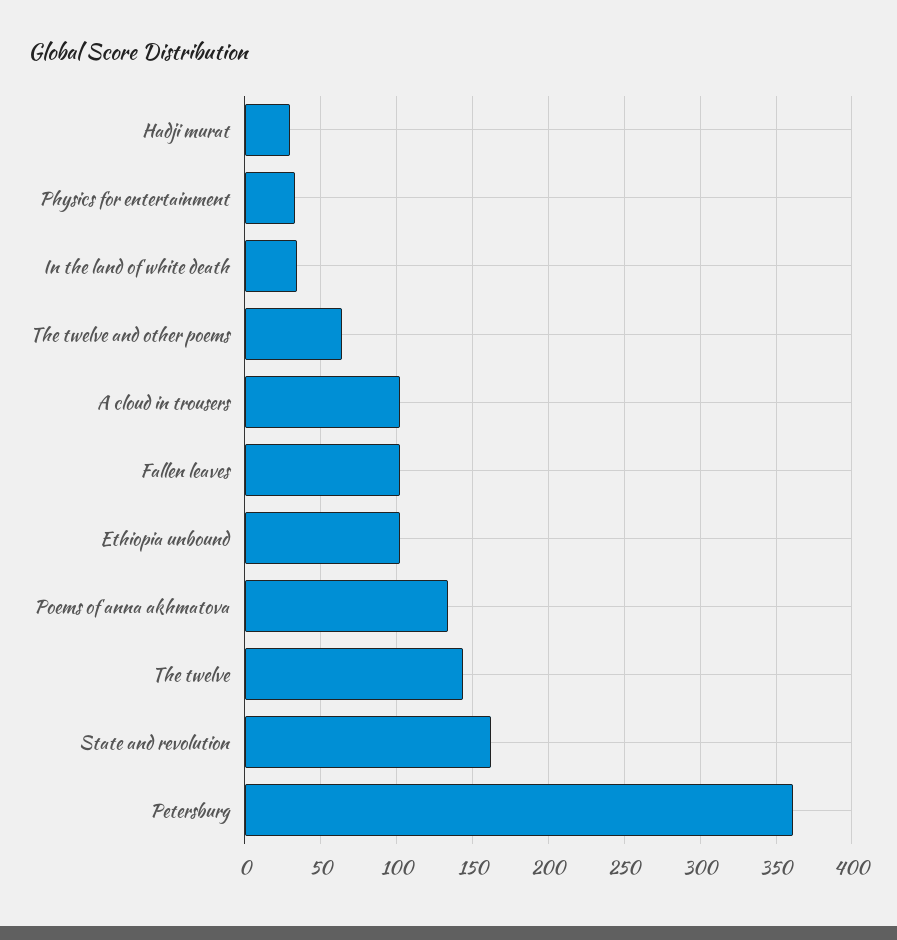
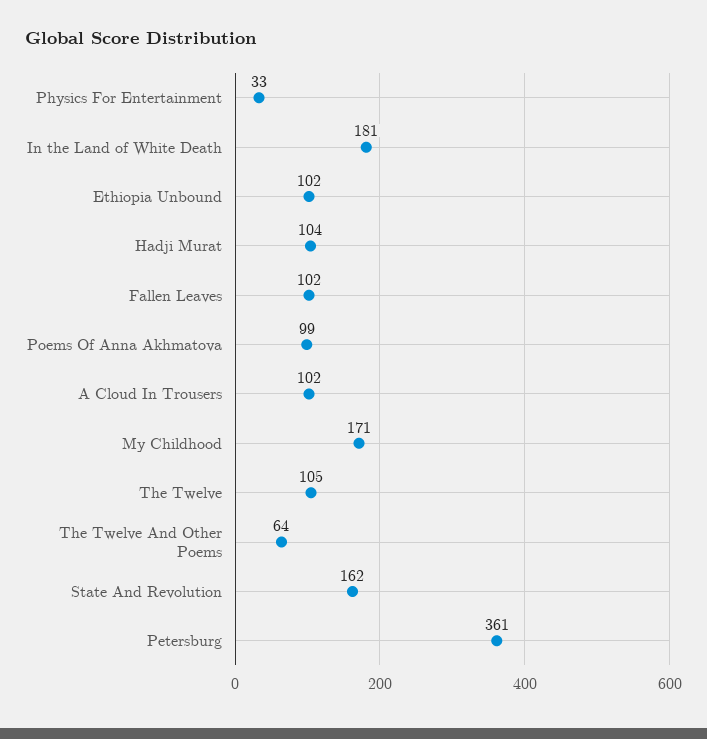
  {
-   "Hadji murat": 30,
+   "Hadji murat": 104,
    "Physics for entertainment": 33,
-   "In the land of white death": 35,
+   "In the land of white death": 181,
    "The twelve and other poems": 64,
    "A cloud in trousers": 102,
    "Fallen leaves": 102,
    "Ethiopia unbound": 102,
-   "Poems of anna akhmatova": 135,
+   "Poems of anna akhmatova": 99,
-   "The twelve": 145,
+   "The twelve": 105,
    "State and revolution": 162,
-   "Petersburg": 361
+   "Petersburg": 361,
+   "My Childhood": 171
  }

